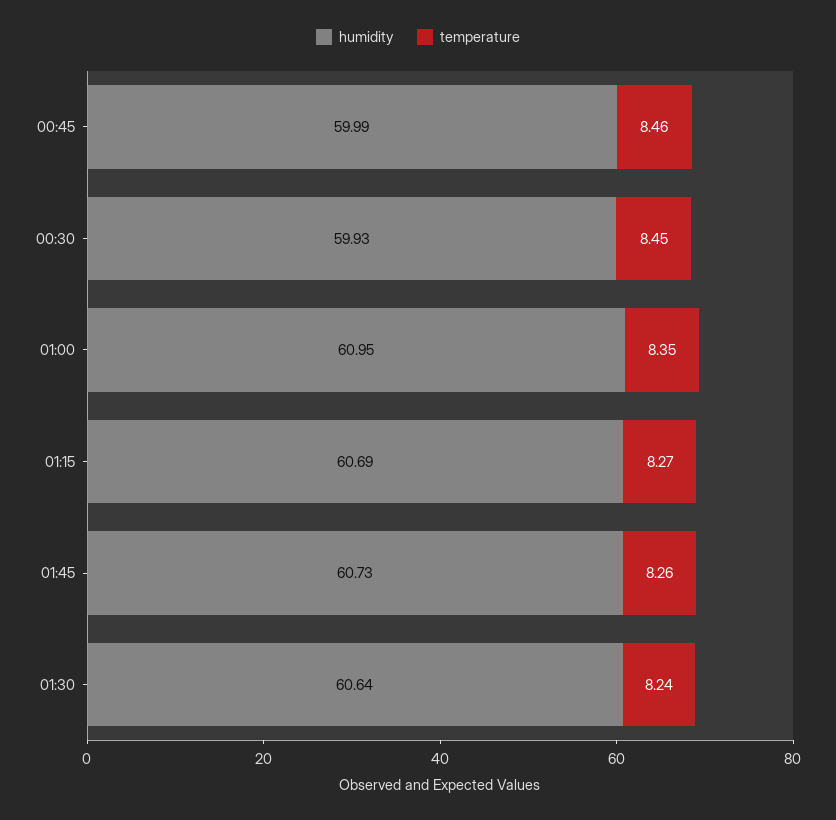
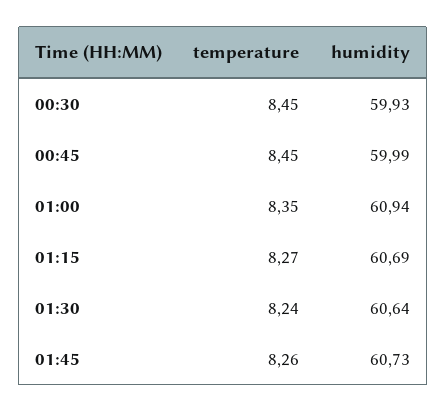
  {
    "humidity": {
      "00:45": 59.99,
      "00:30": 59.93,
-     "01:00": 60.95,
+     "01:00": 60.94,
      "01:15": 60.69,
      "01:45": 60.73,
      "01:30": 60.64
    },
    "temperature": {
-     "00:45": 8.46,
+     "00:45": 8.45,
      "00:30": 8.45,
      "01:00": 8.35,
      "01:15": 8.27,
      "01:45": 8.26,
      "01:30": 8.24
    }
  }

